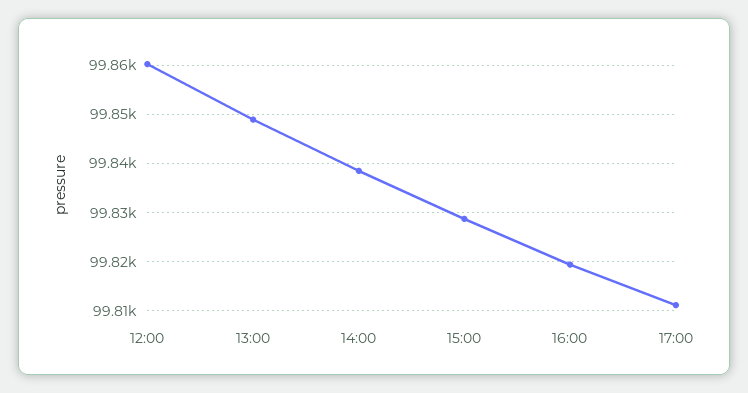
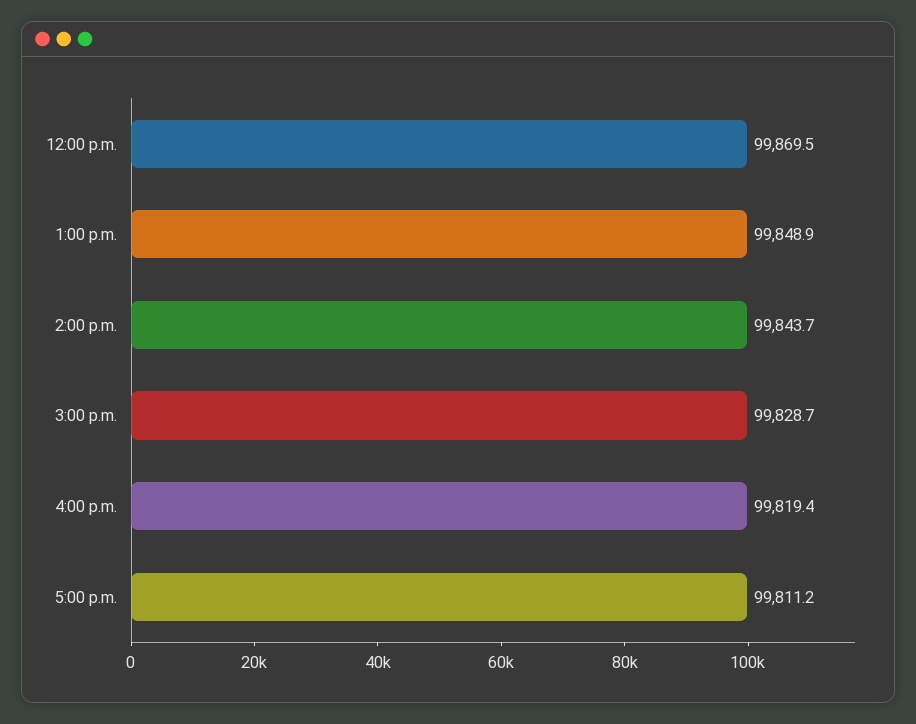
  {
-   "12:00": 99860,
+   "12:00": 99869.5,
    "13:00": 99848.9,
-   "14:00": 99838,
+   "14:00": 99843.7,
    "15:00": 99828.7,
    "16:00": 99819.4,
    "17:00": 99811.2
  }

